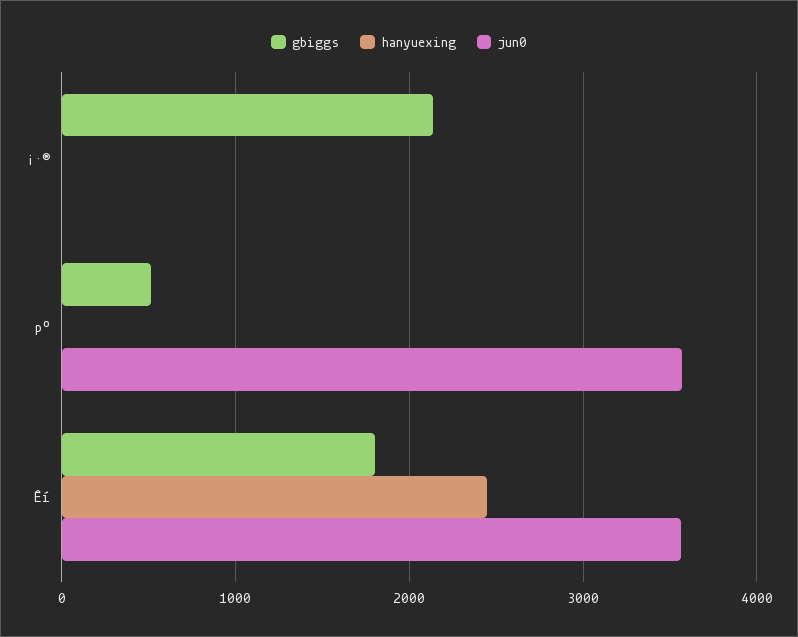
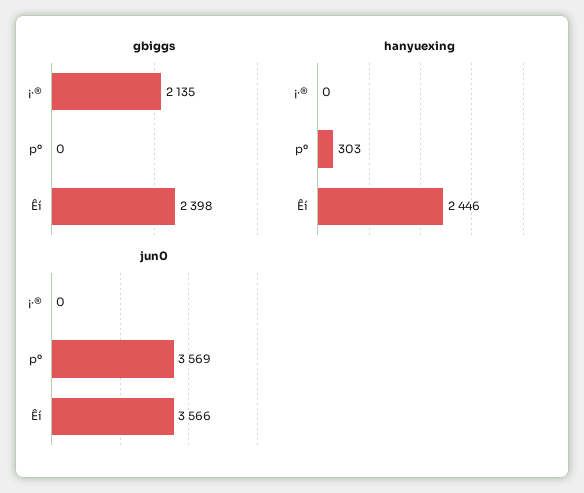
  {
    "gbiggs": {
      "¡·®": 2135,
-     "pº": 500,
+     "pº": 0,
-     "Êí": 1800
+     "Êí": 2398
    },
    "hanyuexing": {
      "¡·®": 0,
-     "pº": 0,
+     "pº": 303,
      "Êí": 2446
    },
    "jun0": {
      "¡·®": 0,
      "pº": 3569,
      "Êí": 3566
    }
  }

